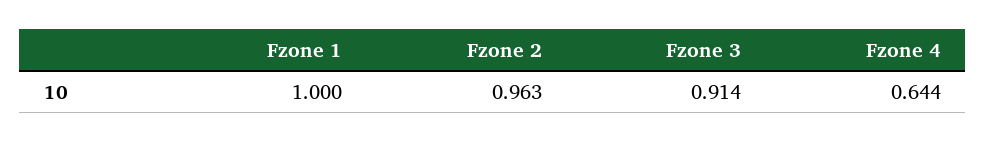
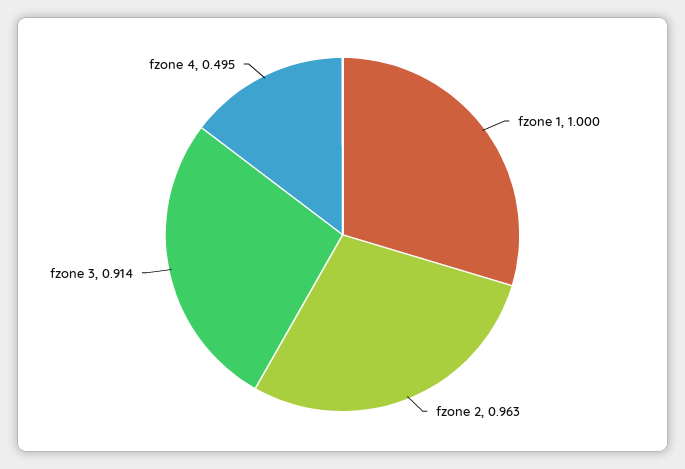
  {
    "Fzone 1": 1,
    "Fzone 2": 0.963,
    "Fzone 3": 0.914,
-   "Fzone 4": 0.644
+   "Fzone 4": 0.495
  }

